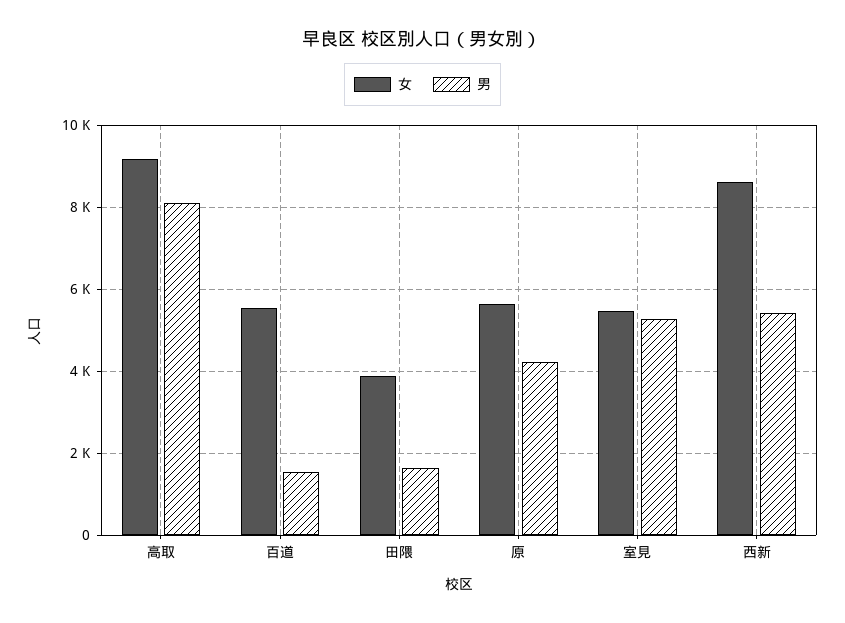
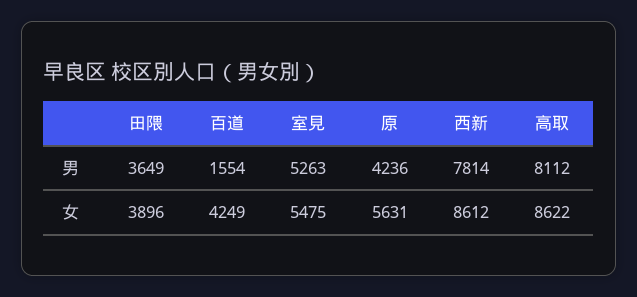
  {
    "女": {
-     "高取": 9200,
+     "高取": 8622,
-     "百道": 5600,
+     "百道": 4249,
      "田隈": 3896,
      "原": 5631,
      "室見": 5475,
      "西新": 8612
    },
    "男": {
      "高取": 8112,
      "百道": 1554,
-     "田隈": 1600,
+     "田隈": 3649,
      "原": 4236,
      "室見": 5263,
-     "西新": 5400
+     "西新": 7814
    }
  }

